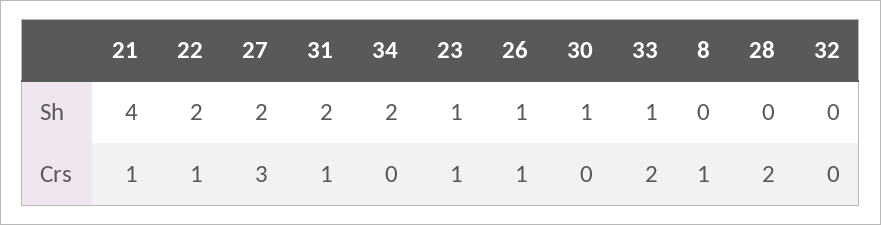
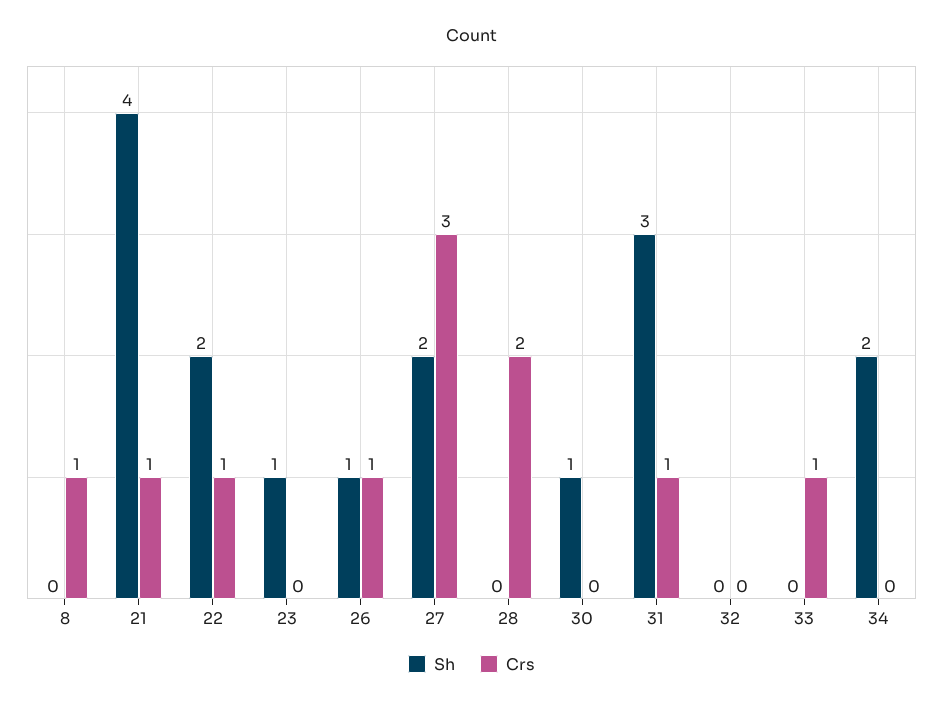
  {
    "Sh": {
      "21": 4,
      "22": 2,
      "27": 2,
-     "31": 2,
+     "31": 3,
      "34": 2,
      "23": 1,
      "26": 1,
      "30": 1,
-     "33": 1,
+     "33": 0,
      "8": 0,
      "28": 0,
      "32": 0
    },
    "Crs": {
      "21": 1,
      "22": 1,
      "27": 3,
      "31": 1,
      "34": 0,
-     "23": 1,
+     "23": 0,
      "26": 1,
      "30": 0,
-     "33": 2,
+     "33": 1,
      "8": 1,
      "28": 2,
      "32": 0
    }
  }

